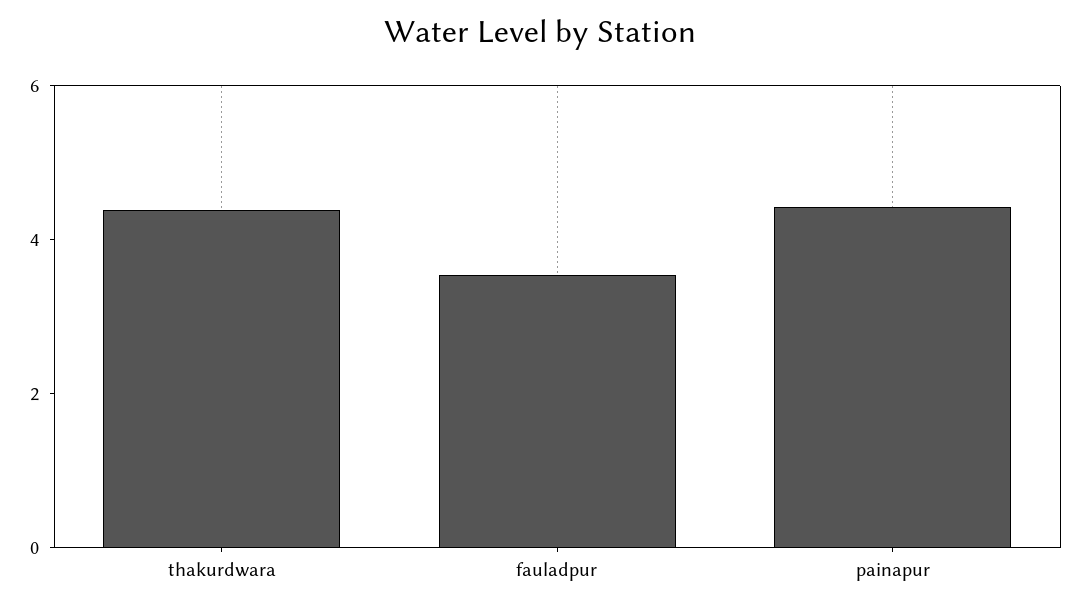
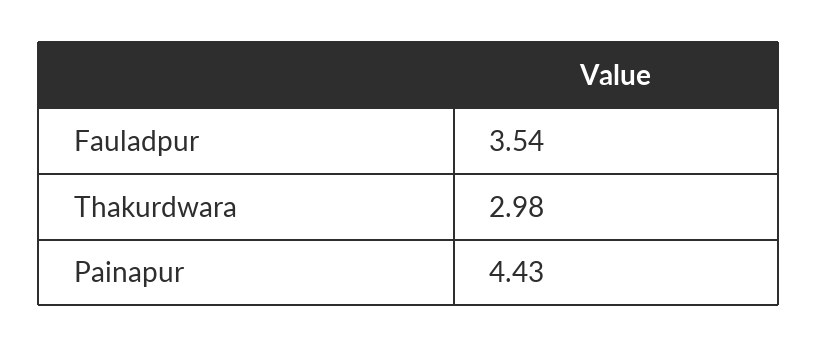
  {
-   "thakurdwara": 4.5,
+   "thakurdwara": 2.98,
    "fauladpur": 3.54,
    "painapur": 4.43
  }

